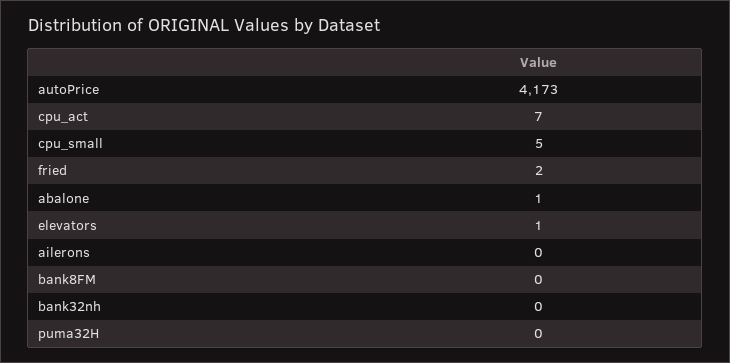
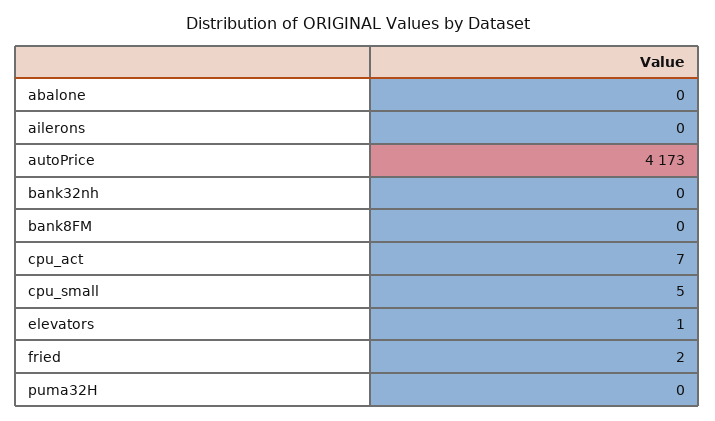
  {
    "autoPrice": 4173,
    "cpu_act": 7,
    "cpu_small": 5,
    "fried": 2,
-   "abalone": 1,
+   "abalone": 0,
    "elevators": 1,
    "ailerons": 0,
    "bank8FM": 0,
    "bank32nh": 0,
    "puma32H": 0
  }

